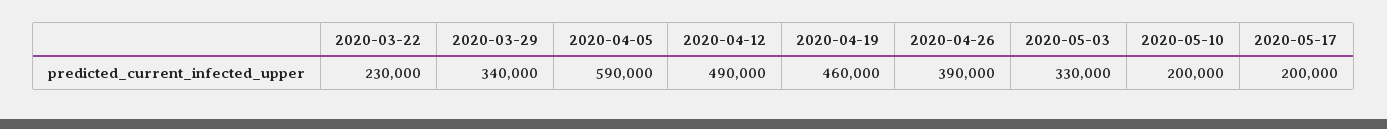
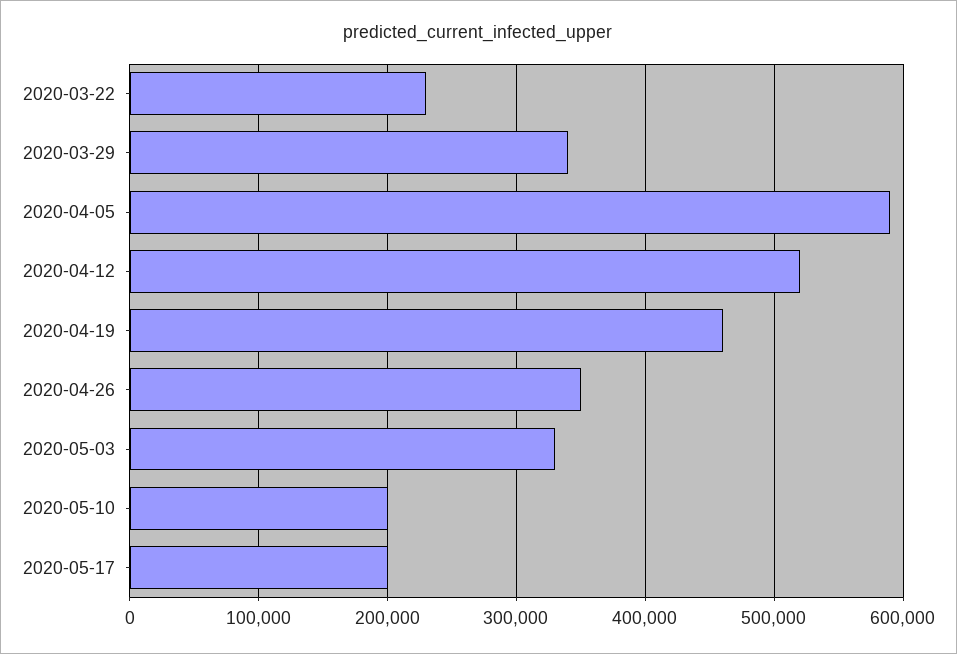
  {
    "2020-03-22": 230000,
    "2020-03-29": 340000,
    "2020-04-05": 590000,
-   "2020-04-12": 490000,
+   "2020-04-12": 520000,
    "2020-04-19": 460000,
-   "2020-04-26": 390000,
+   "2020-04-26": 350000,
    "2020-05-03": 330000,
    "2020-05-10": 200000,
    "2020-05-17": 200000
  }

